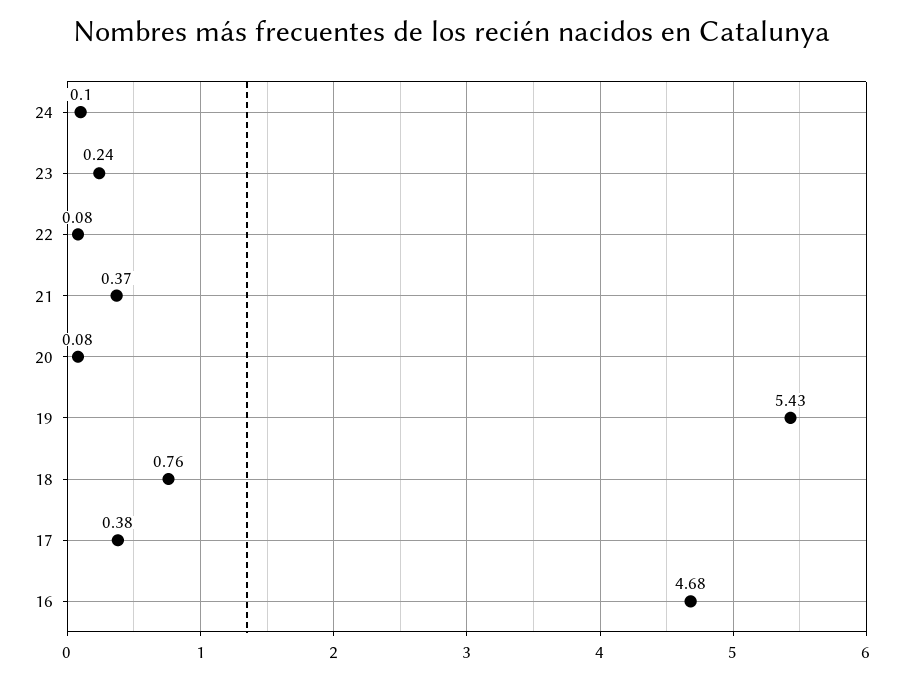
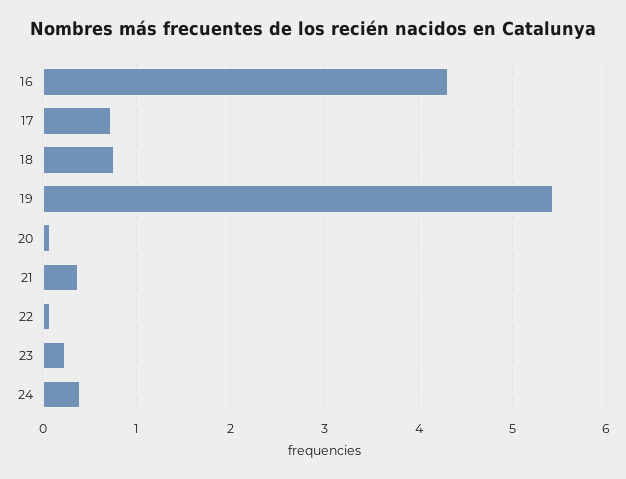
  {
-   "24": 0.1,
+   "24": 0.4,
    "23": 0.24,
    "22": 0.08,
    "21": 0.37,
    "20": 0.08,
    "19": 5.43,
    "18": 0.76,
-   "17": 0.38,
+   "17": 0.7,
-   "16": 4.68
+   "16": 4.3
  }

